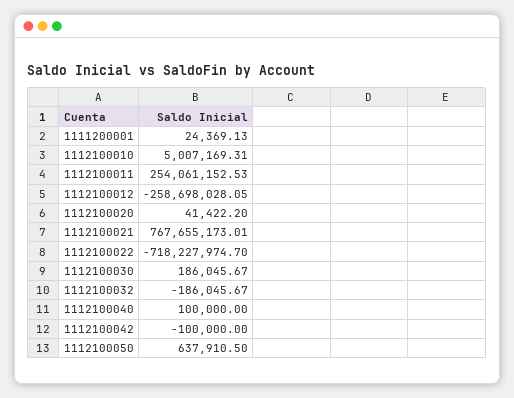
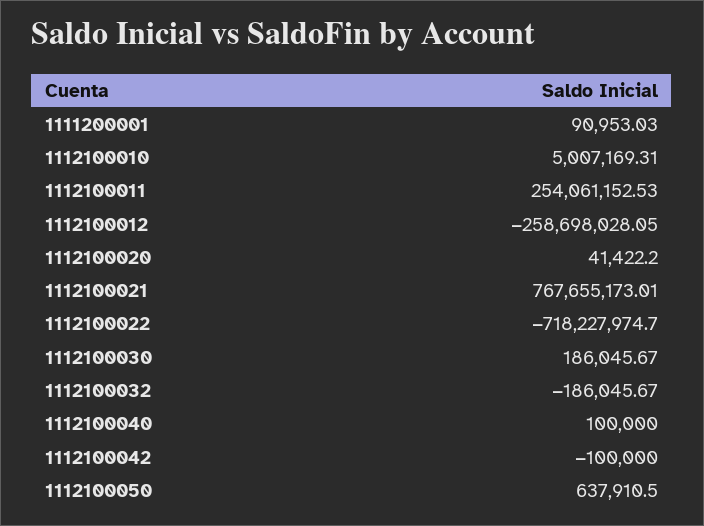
  {
-   "1111200001": 24369.13,
+   "1111200001": 90953.03,
    "1112100010": 5007169.31,
    "1112100011": 254061152.53,
    "1112100012": -258698028.05,
    "1112100020": 41422.2,
    "1112100021": 767655173.01,
    "1112100022": -718227974.7,
    "1112100030": 186045.67,
    "1112100032": -186045.67,
    "1112100040": 100000,
    "1112100042": -100000,
    "1112100050": 637910.5
  }

